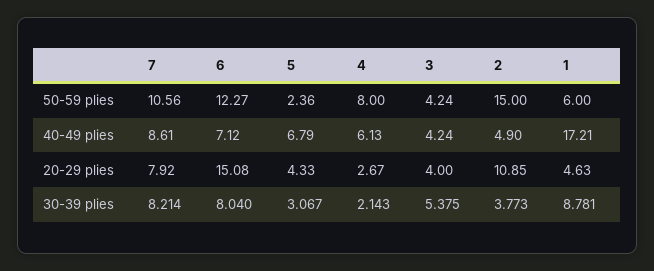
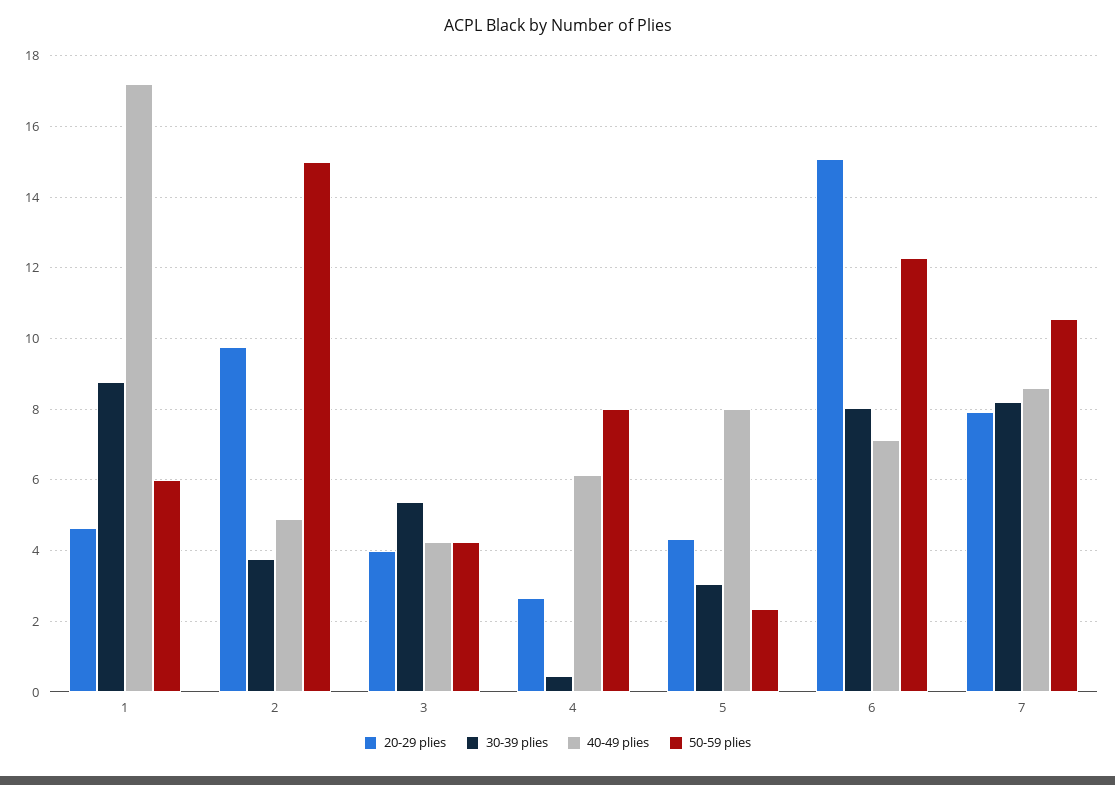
  {
    "50-59 plies": {
      "7": 10.56,
      "6": 12.27,
      "5": 2.36,
      "4": 8,
      "3": 4.24,
      "2": 15,
      "1": 6
    },
    "40-49 plies": {
      "7": 8.61,
      "6": 7.12,
-     "5": 6.79,
+     "5": 8,
      "4": 6.13,
      "3": 4.24,
      "2": 4.9,
      "1": 17.21
    },
    "20-29 plies": {
      "7": 7.92,
      "6": 15.08,
      "5": 4.33,
      "4": 2.67,
      "3": 4,
-     "2": 10.85,
+     "2": 9.8,
      "1": 4.63
    },
    "30-39 plies": {
      "7": 8.214,
      "6": 8.04,
      "5": 3.067,
-     "4": 2.143,
+     "4": 0.4,
      "3": 5.375,
      "2": 3.773,
      "1": 8.781
    }
  }

